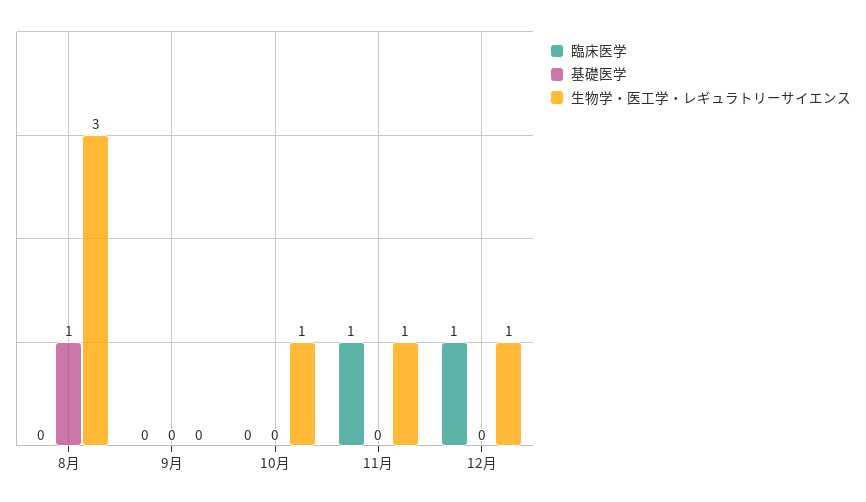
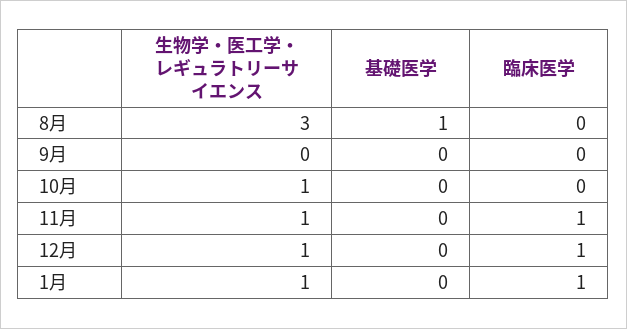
  {
    "臨床医学": {
      "8月": 0,
      "9月": 0,
      "10月": 0,
      "11月": 1,
-     "12月": 1
+     "12月": 1,
+     "1月": 1
    },
    "基礎医学": {
      "8月": 1,
      "9月": 0,
      "10月": 0,
      "11月": 0,
-     "12月": 0
+     "12月": 0,
+     "1月": 0
    },
    "生物学・医工学・レギュラトリーサイエンス": {
      "8月": 3,
      "9月": 0,
      "10月": 1,
      "11月": 1,
-     "12月": 1
+     "12月": 1,
+     "1月": 1
    }
  }

